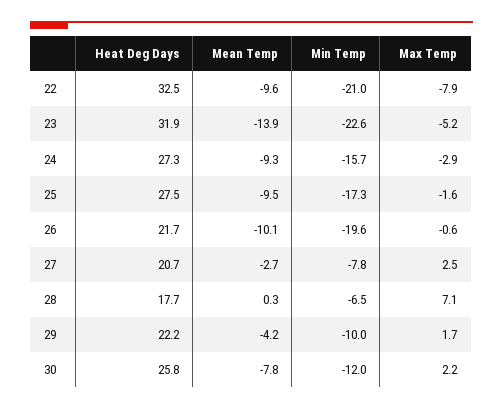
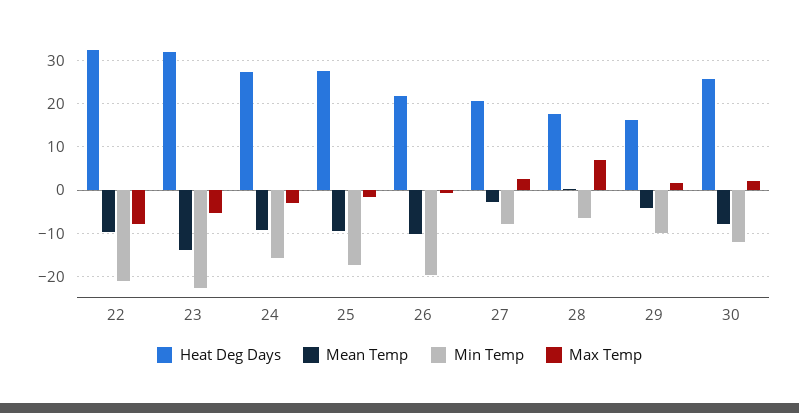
  {
    "Heat Deg Days": {
      "22": 32.5,
      "23": 31.9,
      "24": 27.3,
      "25": 27.5,
      "26": 21.7,
      "27": 20.7,
      "28": 17.7,
-     "29": 22.2,
+     "29": 16,
      "30": 25.8
    },
    "Mean Temp": {
      "22": -9.6,
      "23": -13.9,
      "24": -9.3,
      "25": -9.5,
      "26": -10.1,
      "27": -2.7,
      "28": 0.3,
      "29": -4.2,
      "30": -7.8
    },
    "Min Temp": {
      "22": -21,
      "23": -22.6,
      "24": -15.7,
      "25": -17.3,
      "26": -19.6,
      "27": -7.8,
      "28": -6.5,
      "29": -10,
      "30": -12
    },
    "Max Temp": {
      "22": -7.9,
      "23": -5.2,
      "24": -2.9,
      "25": -1.6,
      "26": -0.6,
      "27": 2.5,
      "28": 7.1,
      "29": 1.7,
      "30": 2.2
    }
  }

